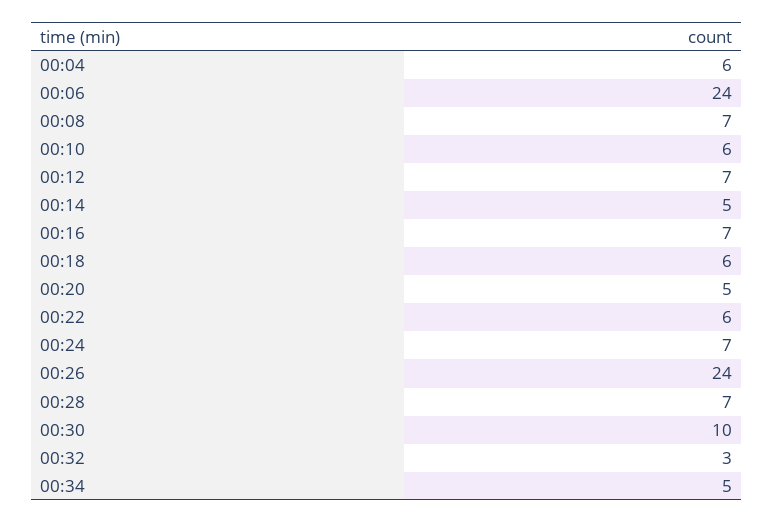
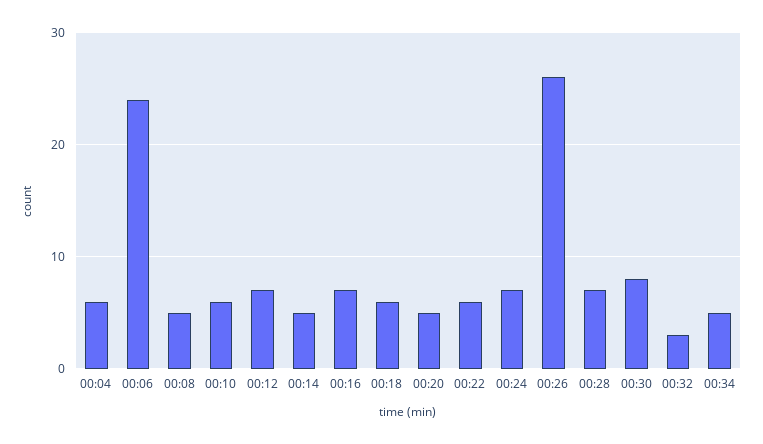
  {
    "00:04": 6,
    "00:06": 24,
-   "00:08": 7,
+   "00:08": 5,
    "00:10": 6,
    "00:12": 7,
    "00:14": 5,
    "00:16": 7,
    "00:18": 6,
    "00:20": 5,
    "00:22": 6,
    "00:24": 7,
-   "00:26": 24,
+   "00:26": 26,
    "00:28": 7,
-   "00:30": 10,
+   "00:30": 8,
    "00:32": 3,
    "00:34": 5
  }

